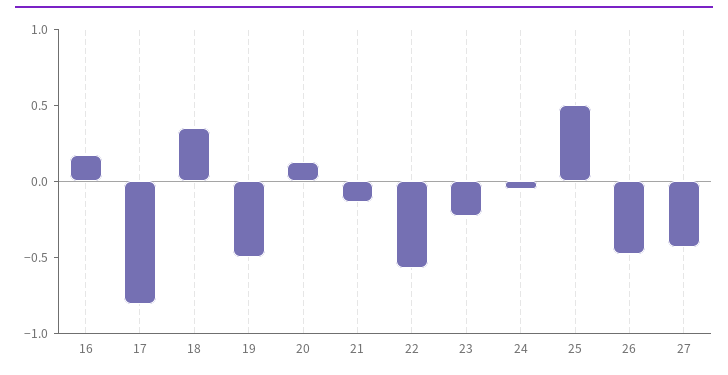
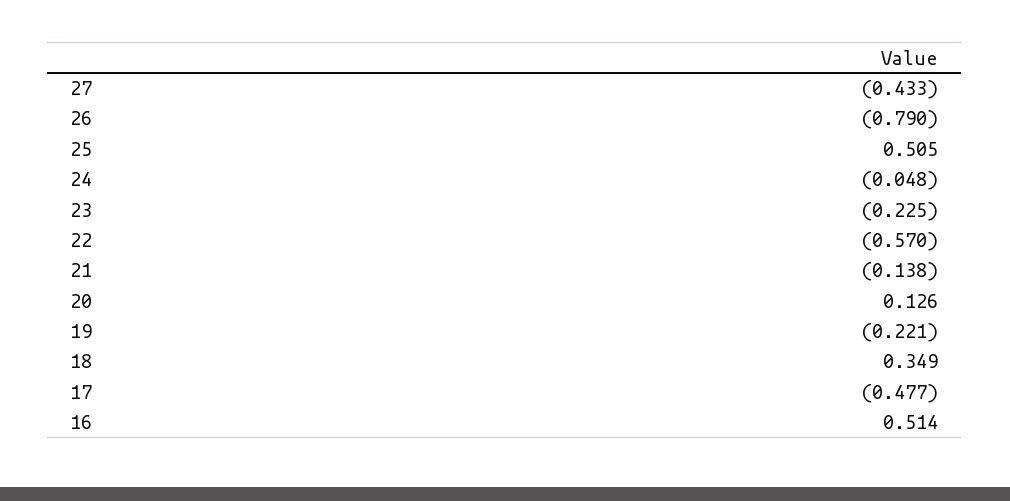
  {
-   "16": 0.2,
+   "16": 0.514,
-   "17": -0.8,
+   "17": -0.477,
    "18": 0.349,
-   "19": -0.5,
+   "19": -0.221,
    "20": 0.126,
    "21": -0.138,
    "22": -0.57,
    "23": -0.225,
    "24": -0.048,
    "25": 0.505,
-   "26": -0.5,
+   "26": -0.79,
    "27": -0.433
  }

